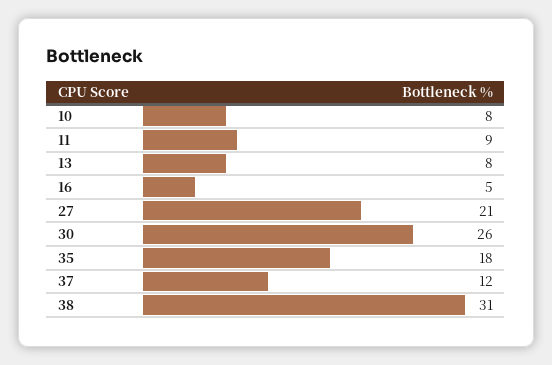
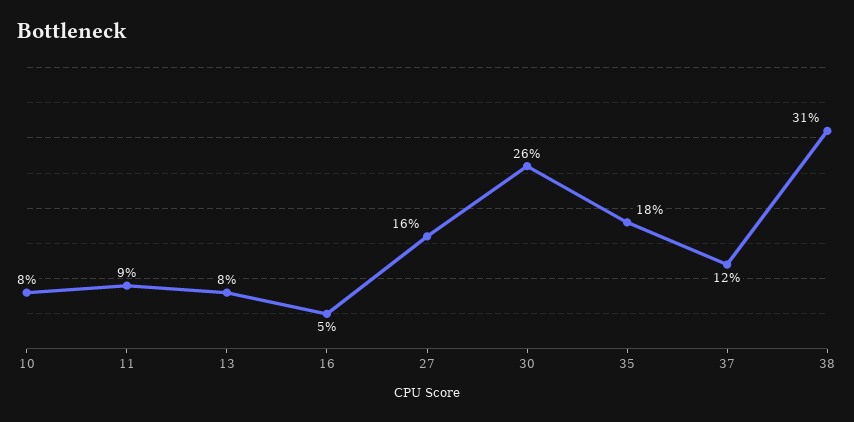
  {
    "10": 8,
    "11": 9,
    "13": 8,
    "16": 5,
-   "27": 21,
+   "27": 16,
    "30": 26,
    "35": 18,
    "37": 12,
    "38": 31
  }

